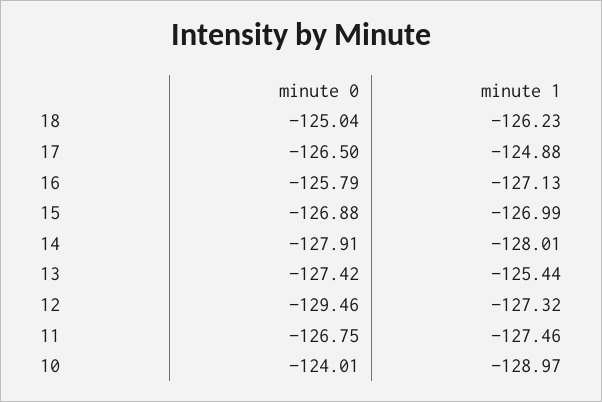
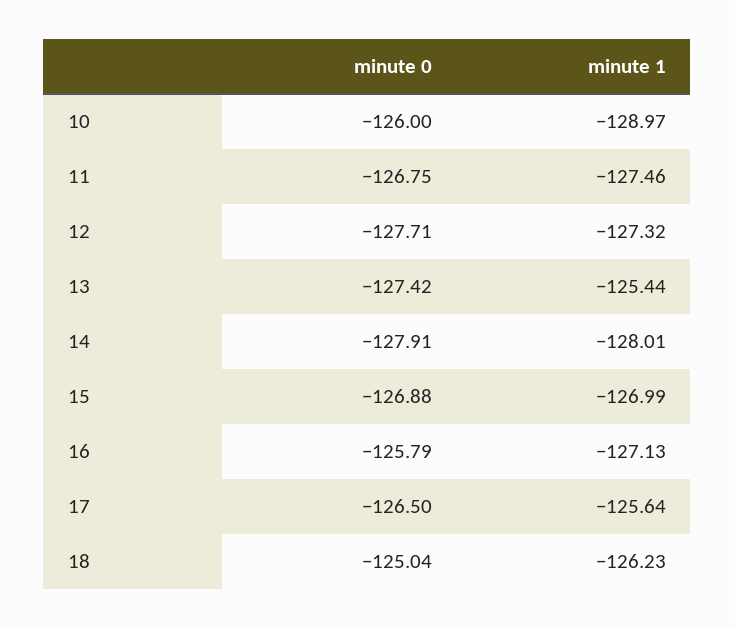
  {
    "minute 0": {
      "18": -125.04,
      "17": -126.5,
      "16": -125.79,
      "15": -126.88,
      "14": -127.91,
      "13": -127.42,
-     "12": -129.46,
+     "12": -127.71,
      "11": -126.75,
-     "10": -124.01
+     "10": -126
    },
    "minute 1": {
      "18": -126.23,
-     "17": -124.88,
+     "17": -125.64,
      "16": -127.13,
      "15": -126.99,
      "14": -128.01,
      "13": -125.44,
      "12": -127.32,
      "11": -127.46,
      "10": -128.97
    }
  }

